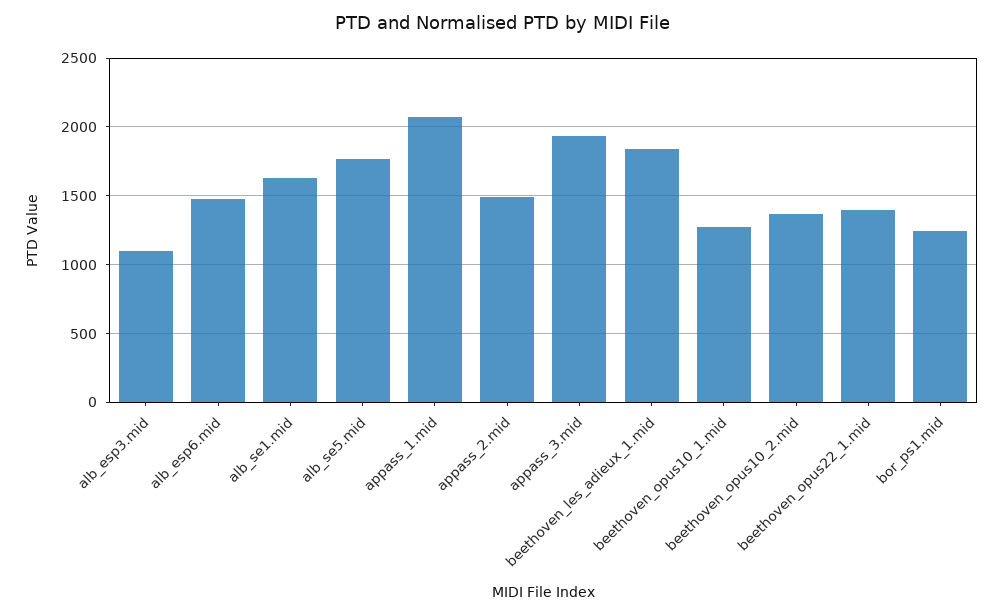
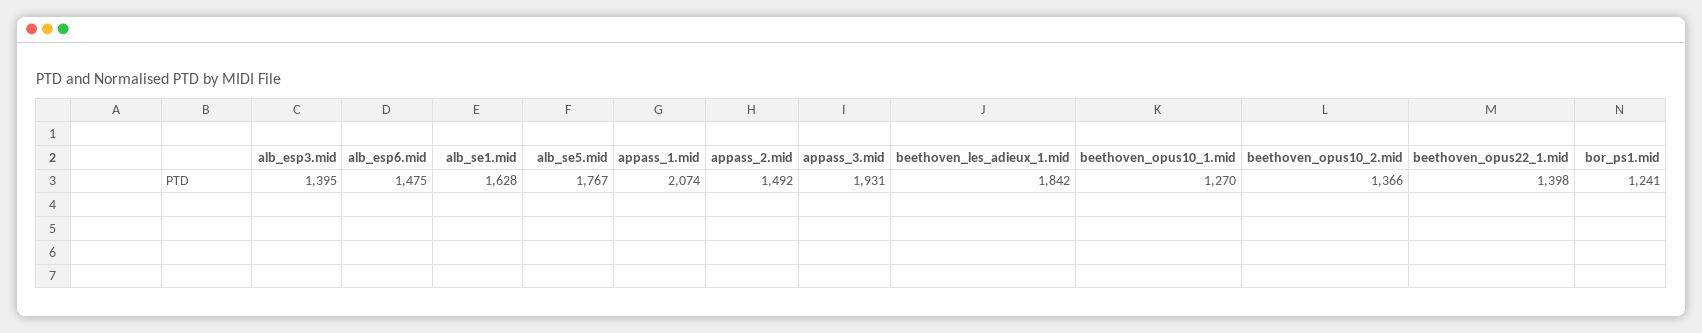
  {
-   "alb_esp3.mid": 1100,
+   "alb_esp3.mid": 1395,
    "alb_esp6.mid": 1475,
    "alb_se1.mid": 1628,
    "alb_se5.mid": 1767,
    "appass_1.mid": 2074,
    "appass_2.mid": 1492,
    "appass_3.mid": 1931,
    "beethoven_les_adieux_1.mid": 1842,
    "beethoven_opus10_1.mid": 1270,
    "beethoven_opus10_2.mid": 1366,
    "beethoven_opus22_1.mid": 1398,
    "bor_ps1.mid": 1241
  }

